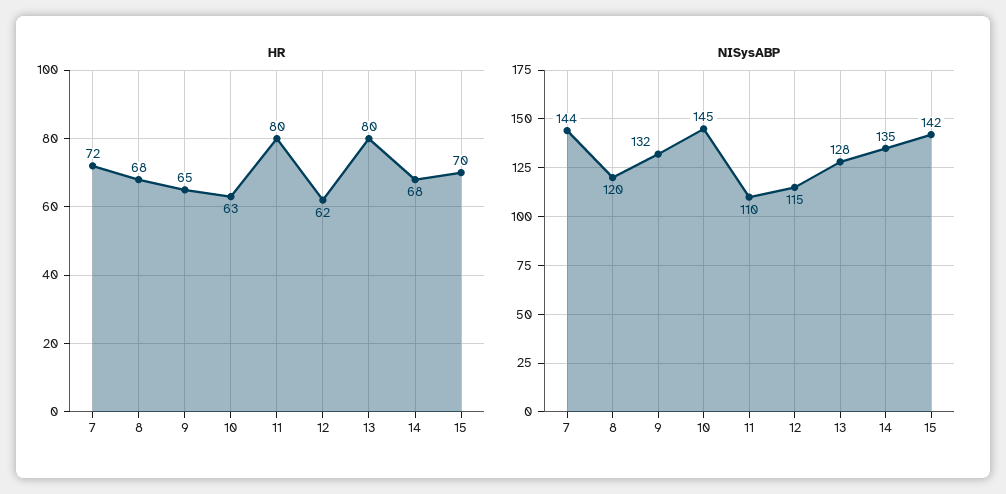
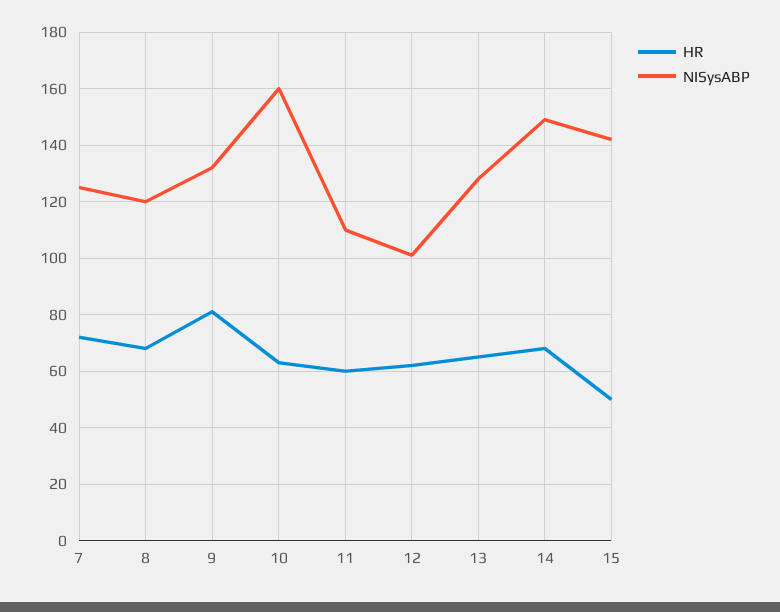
  {
    "HR": {
      "7": 72,
      "8": 68,
-     "9": 65,
+     "9": 80,
      "10": 63,
-     "11": 80,
+     "11": 60,
      "12": 62,
-     "13": 80,
+     "13": 65,
      "14": 68,
-     "15": 70
+     "15": 50
    },
    "NISysABP": {
-     "7": 144,
+     "7": 125,
      "8": 120,
      "9": 132,
-     "10": 145,
+     "10": 160,
      "11": 110,
-     "12": 115,
+     "12": 100,
      "13": 128,
-     "14": 135,
+     "14": 150,
      "15": 142
    }
  }

